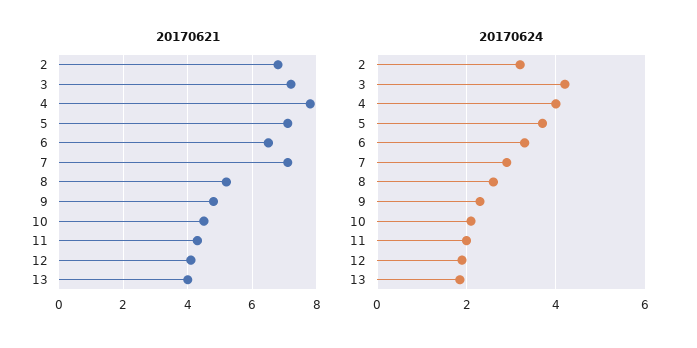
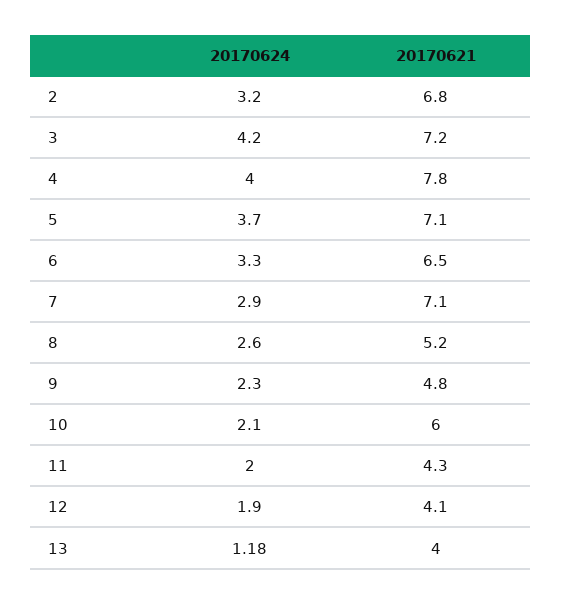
  {
    "20170621": {
      "2": 6.8,
      "3": 7.2,
      "4": 7.8,
      "5": 7.1,
      "6": 6.5,
      "7": 7.1,
      "8": 5.2,
      "9": 4.8,
-     "10": 4.5,
+     "10": 6,
      "11": 4.3,
      "12": 4.1,
      "13": 4
    },
    "20170624": {
      "2": 3.2,
      "3": 4.2,
      "4": 4,
      "5": 3.7,
      "6": 3.3,
      "7": 2.9,
      "8": 2.6,
      "9": 2.3,
      "10": 2.1,
      "11": 2,
      "12": 1.9,
-     "13": 1.8
+     "13": 1.18
    }
  }

